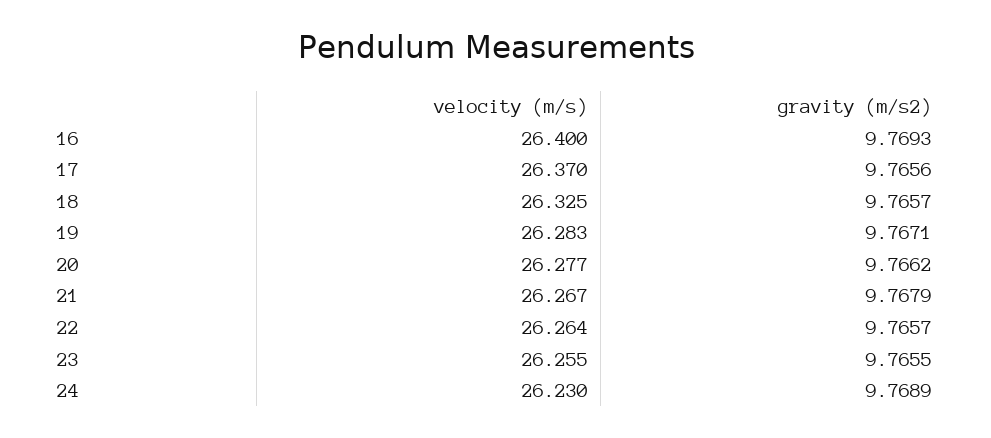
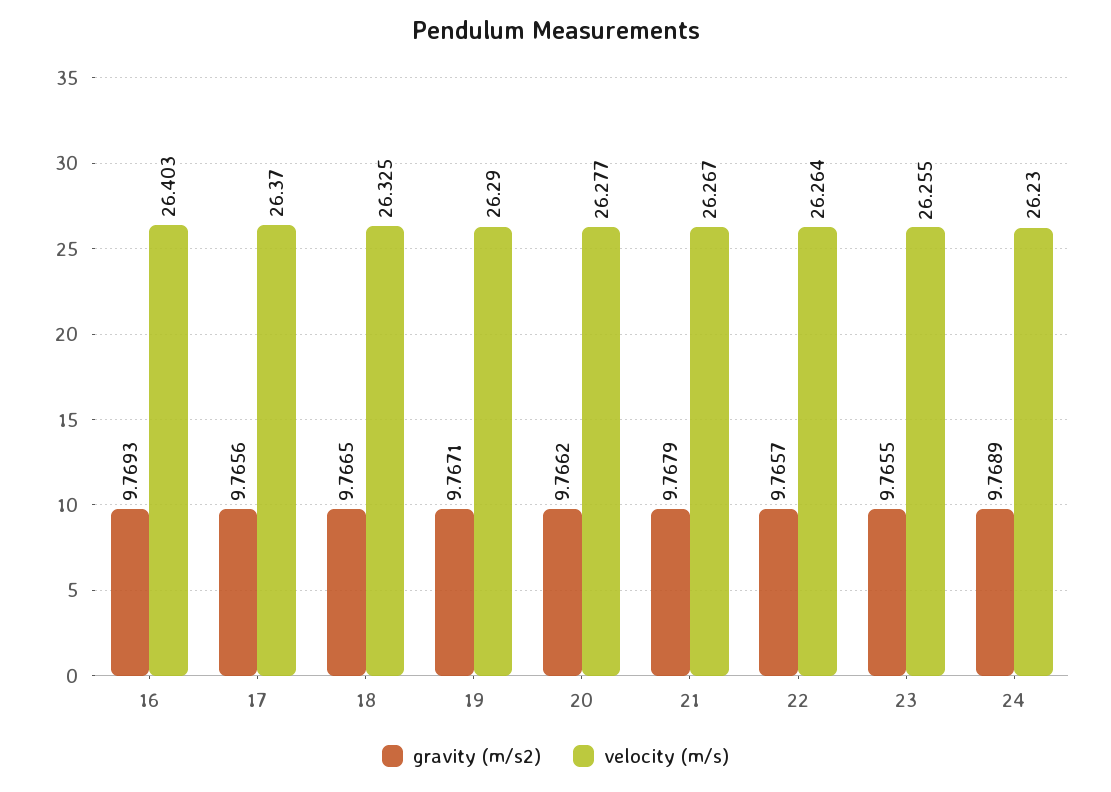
  {
    "velocity (m/s)": {
-     "16": 26.4,
+     "16": 26.403,
      "17": 26.37,
      "18": 26.325,
-     "19": 26.283,
+     "19": 26.29,
      "20": 26.277,
      "21": 26.267,
      "22": 26.264,
      "23": 26.255,
      "24": 26.23
    },
    "gravity (m/s2)": {
      "16": 9.7693,
      "17": 9.7656,
-     "18": 9.7657,
+     "18": 9.7665,
      "19": 9.7671,
      "20": 9.7662,
      "21": 9.7679,
      "22": 9.7657,
      "23": 9.7655,
      "24": 9.7689
    }
  }

